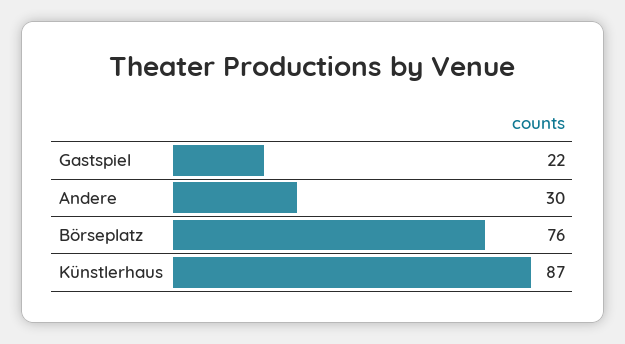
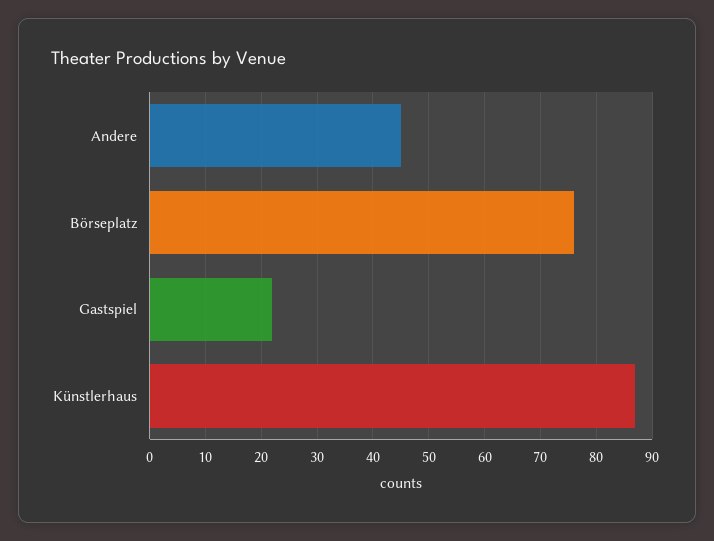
  {
    "Gastspiel": 22,
-   "Andere": 30,
+   "Andere": 45,
    "Börseplatz": 76,
    "Künstlerhaus": 87
  }

